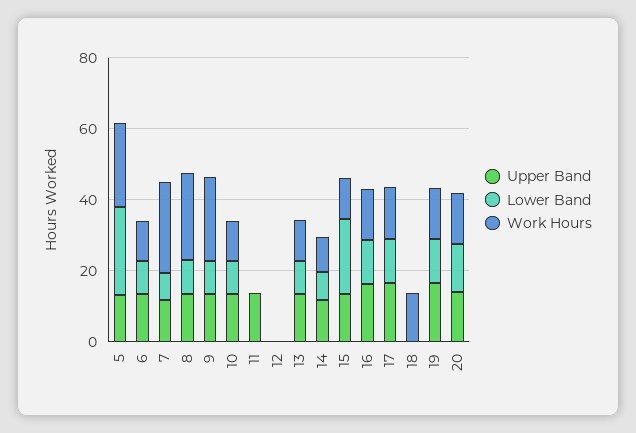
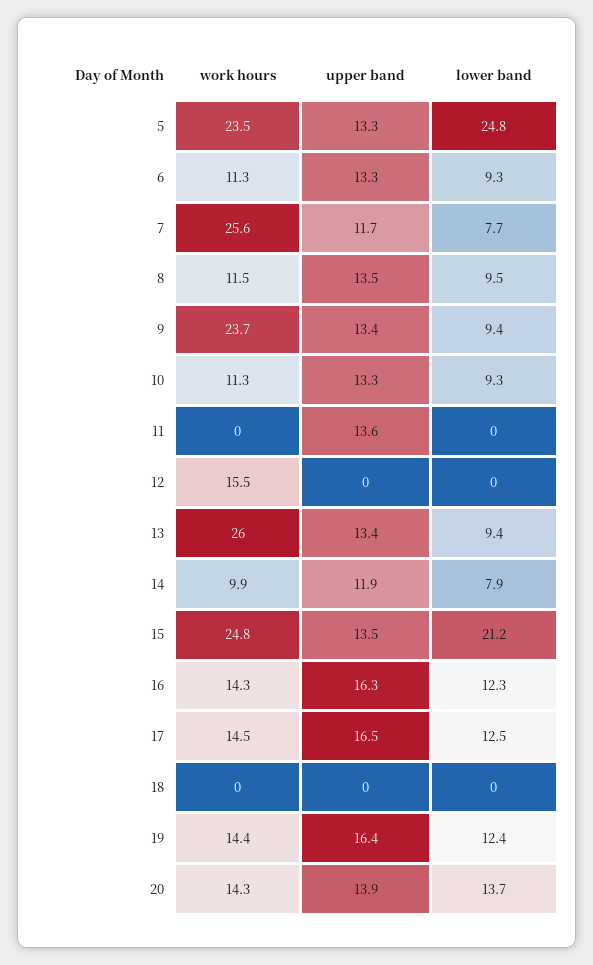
  {
    "Upper Band": {
      "5": 13.3,
      "6": 13.3,
      "7": 11.7,
      "8": 13.5,
      "9": 13.4,
      "10": 13.3,
      "11": 13.6,
      "12": 0,
      "13": 13.4,
      "14": 11.9,
      "15": 13.5,
      "16": 16.3,
      "17": 16.5,
      "18": 0,
      "19": 16.4,
      "20": 13.9
    },
    "Lower Band": {
      "5": 24.8,
      "6": 9.3,
      "7": 7.7,
      "8": 9.5,
      "9": 9.4,
      "10": 9.3,
      "11": 0,
      "12": 0,
      "13": 9.4,
      "14": 7.9,
      "15": 21.2,
      "16": 12.3,
      "17": 12.5,
      "18": 0,
      "19": 12.4,
      "20": 13.7
    },
    "Work Hours": {
      "5": 23.5,
      "6": 11.3,
      "7": 25.6,
-     "8": 25,
+     "8": 11.5,
      "9": 23.7,
      "10": 11.3,
      "11": 0,
-     "12": 0,
+     "12": 15.5,
-     "13": 10,
+     "13": 26,
      "14": 9.9,
-     "15": 10,
+     "15": 24.8,
      "16": 14.3,
      "17": 14.5,
-     "18": 15,
+     "18": 0,
      "19": 14.4,
      "20": 14.3
    }
  }

